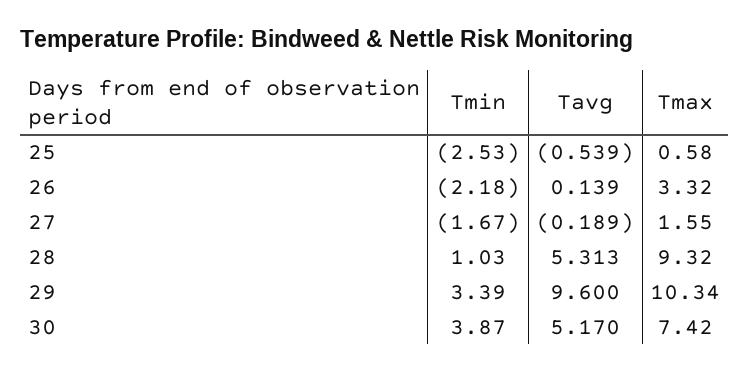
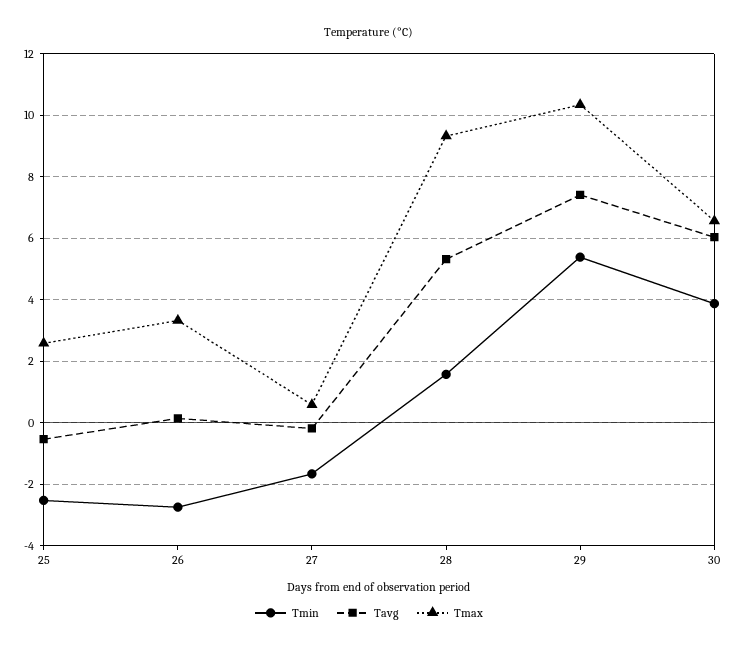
  {
    "Tmin": {
      "25": -2.53,
-     "26": -2.18,
+     "26": -2.8,
      "27": -1.67,
-     "28": 1.03,
+     "28": 1.6,
-     "29": 3.39,
+     "29": 5.4,
      "30": 3.87
    },
    "Tavg": {
      "25": -0.539,
      "26": 0.139,
      "27": -0.189,
      "28": 5.313,
-     "29": 9.6,
+     "29": 7.4,
-     "30": 5.17
+     "30": 6
    },
    "Tmax": {
-     "25": 0.58,
+     "25": 2.6,
      "26": 3.32,
-     "27": 1.55,
+     "27": 0.6,
      "28": 9.32,
      "29": 10.34,
-     "30": 7.42
+     "30": 6.6
    }
  }

